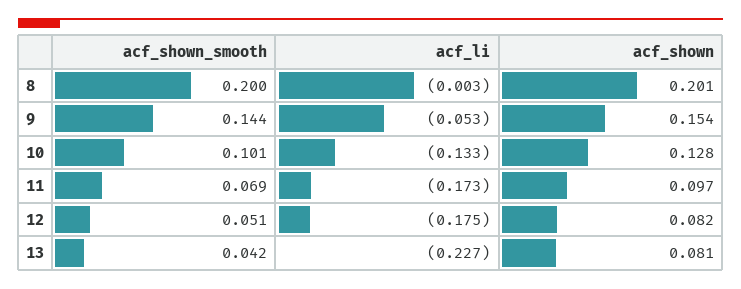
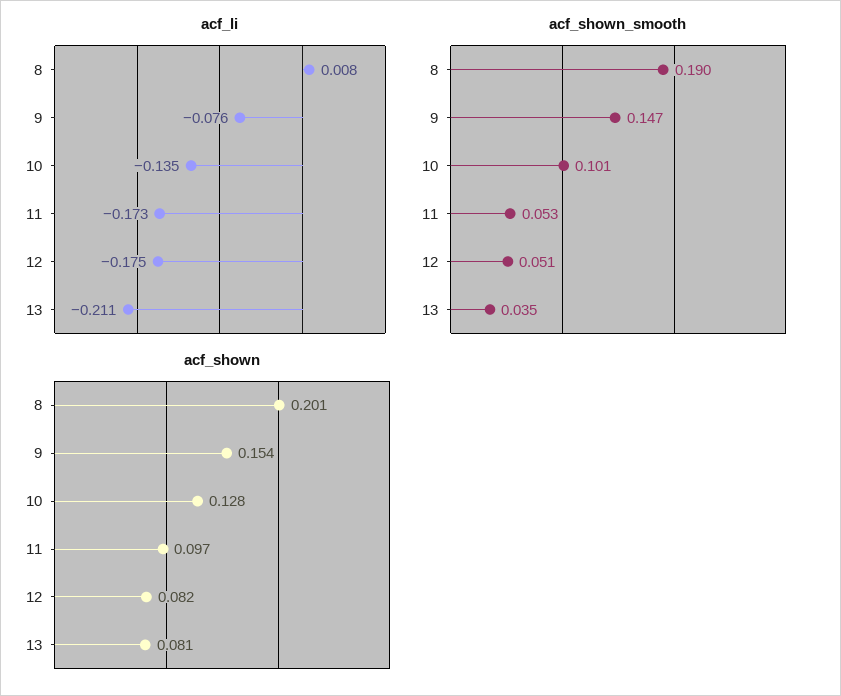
  {
    "acf_shown_smooth": {
-     "8": 0.2,
+     "8": 0.19,
-     "9": 0.144,
+     "9": 0.147,
      "10": 0.101,
-     "11": 0.069,
+     "11": 0.053,
      "12": 0.051,
-     "13": 0.042
+     "13": 0.035
    },
    "acf_li": {
-     "8": -0.003,
+     "8": 0.008,
-     "9": -0.053,
+     "9": -0.076,
-     "10": -0.133,
+     "10": -0.135,
      "11": -0.173,
      "12": -0.175,
-     "13": -0.227
+     "13": -0.211
    },
    "acf_shown": {
      "8": 0.201,
      "9": 0.154,
      "10": 0.128,
      "11": 0.097,
      "12": 0.082,
      "13": 0.081
    }
  }

